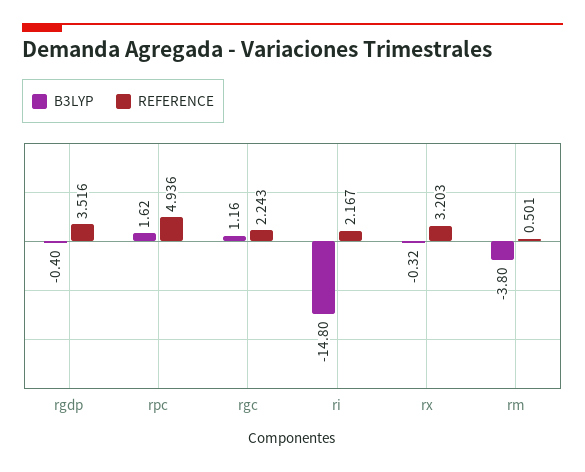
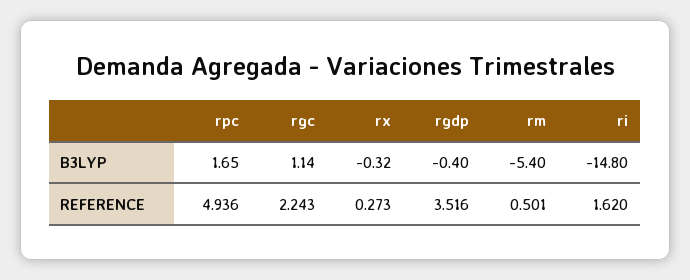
  {
    "B3LYP": {
      "rgdp": -0.4,
-     "rpc": 1.62,
+     "rpc": 1.65,
-     "rgc": 1.16,
+     "rgc": 1.14,
      "ri": -14.8,
      "rx": -0.32,
-     "rm": -3.8
+     "rm": -5.4
    },
    "REFERENCE": {
      "rgdp": 3.516,
      "rpc": 4.936,
      "rgc": 2.243,
-     "ri": 2.167,
+     "ri": 1.62,
-     "rx": 3.203,
+     "rx": 0.273,
      "rm": 0.501
    }
  }

